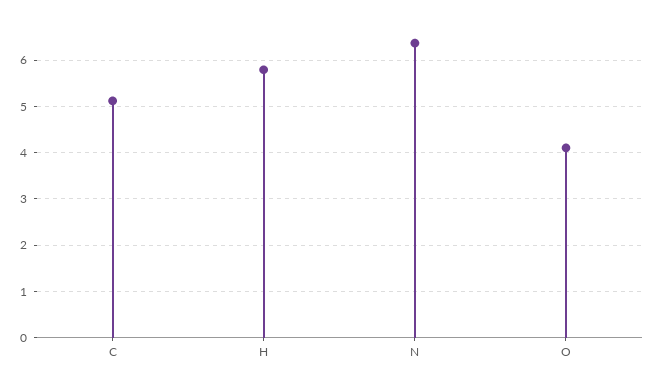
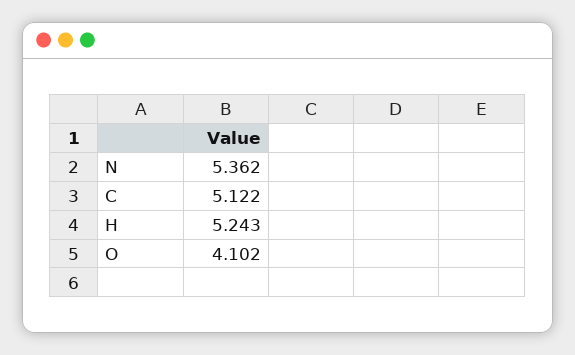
  {
    "C": 5.122,
-   "H": 5.8,
+   "H": 5.243,
-   "N": 6.4,
+   "N": 5.362,
    "O": 4.102
  }

